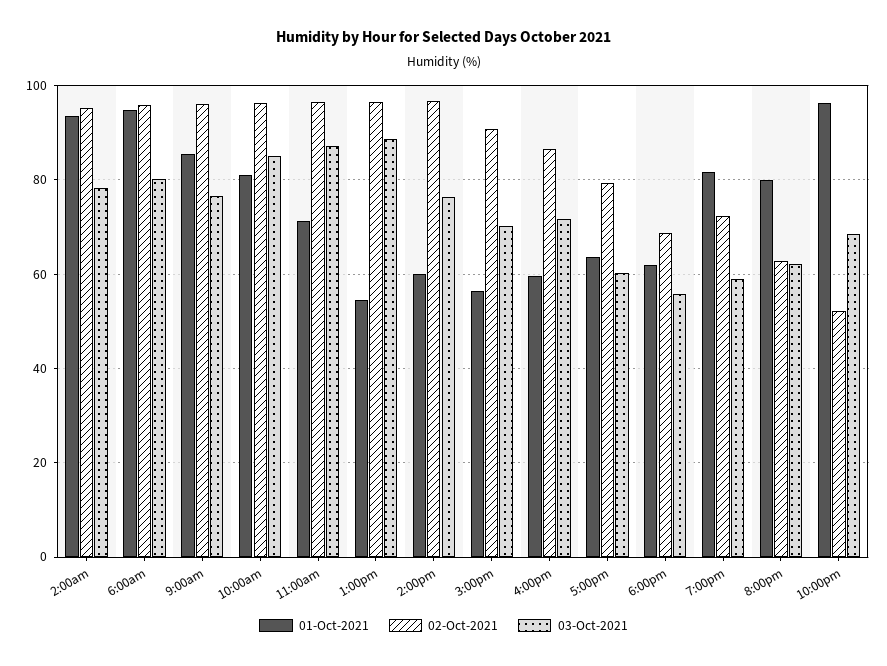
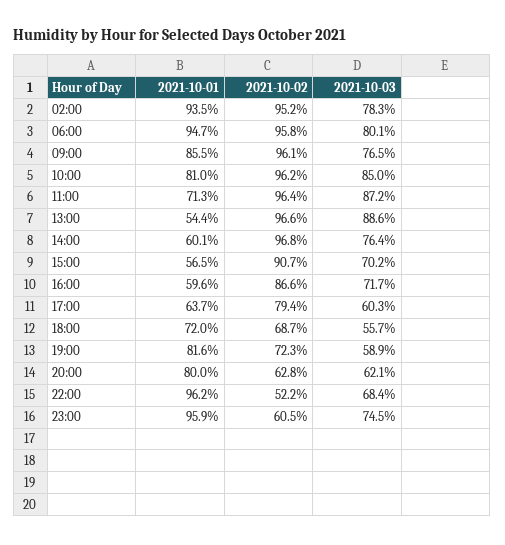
  {
    "01-Oct-2021": {
      "2:00am": 93.5,
      "6:00am": 94.7,
      "9:00am": 85.5,
      "10:00am": 81,
      "11:00am": 71.3,
      "1:00pm": 54.4,
      "2:00pm": 60.1,
      "3:00pm": 56.5,
      "4:00pm": 59.6,
      "5:00pm": 63.7,
-     "6:00pm": 62,
+     "6:00pm": 72,
      "7:00pm": 81.6,
      "8:00pm": 80,
-     "10:00pm": 96.2
+     "10:00pm": 96.2,
+     "23:00": 95.9
    },
    "02-Oct-2021": {
      "2:00am": 95.2,
      "6:00am": 95.8,
      "9:00am": 96.1,
      "10:00am": 96.2,
      "11:00am": 96.4,
      "1:00pm": 96.6,
      "2:00pm": 96.8,
      "3:00pm": 90.7,
      "4:00pm": 86.6,
      "5:00pm": 79.4,
      "6:00pm": 68.7,
      "7:00pm": 72.3,
      "8:00pm": 62.8,
-     "10:00pm": 52.2
+     "10:00pm": 52.2,
+     "23:00": 60.5
    },
    "03-Oct-2021": {
      "2:00am": 78.3,
      "6:00am": 80.1,
      "9:00am": 76.5,
      "10:00am": 85,
      "11:00am": 87.2,
      "1:00pm": 88.6,
      "2:00pm": 76.4,
      "3:00pm": 70.2,
      "4:00pm": 71.7,
      "5:00pm": 60.3,
      "6:00pm": 55.7,
      "7:00pm": 58.9,
      "8:00pm": 62.1,
-     "10:00pm": 68.4
+     "10:00pm": 68.4,
+     "23:00": 74.5
    }
  }

